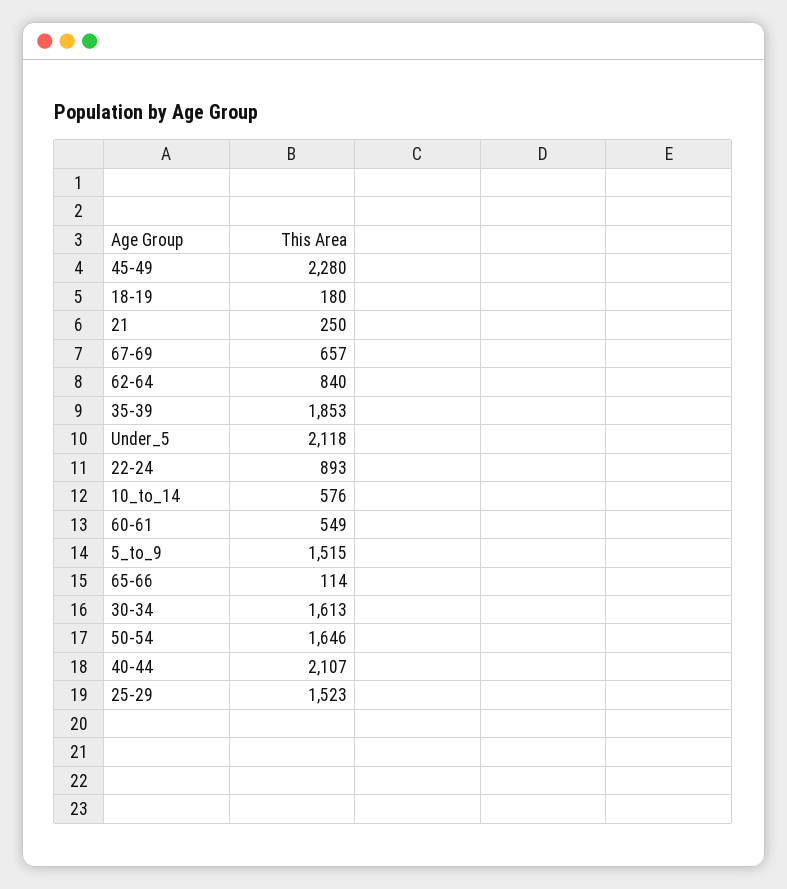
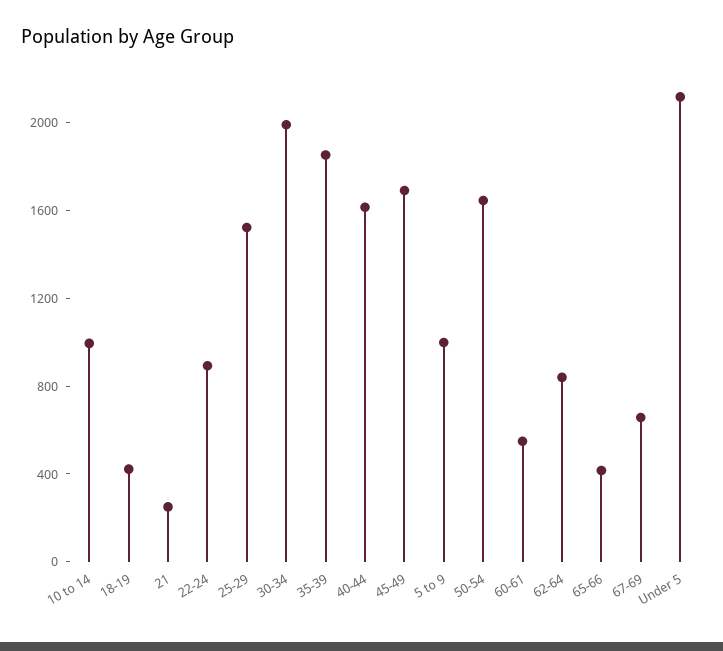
  {
-   "45-49": 2280,
+   "45-49": 1700,
-   "18-19": 180,
+   "18-19": 400,
    "21": 250,
    "67-69": 657,
    "62-64": 840,
    "35-39": 1853,
    "Under_5": 2118,
    "22-24": 893,
-   "10_to_14": 576,
+   "10_to_14": 1000,
    "60-61": 549,
-   "5_to_9": 1515,
+   "5_to_9": 1000,
-   "65-66": 114,
+   "65-66": 400,
-   "30-34": 1613,
+   "30-34": 2000,
    "50-54": 1646,
-   "40-44": 2107,
+   "40-44": 1600,
    "25-29": 1523
  }

